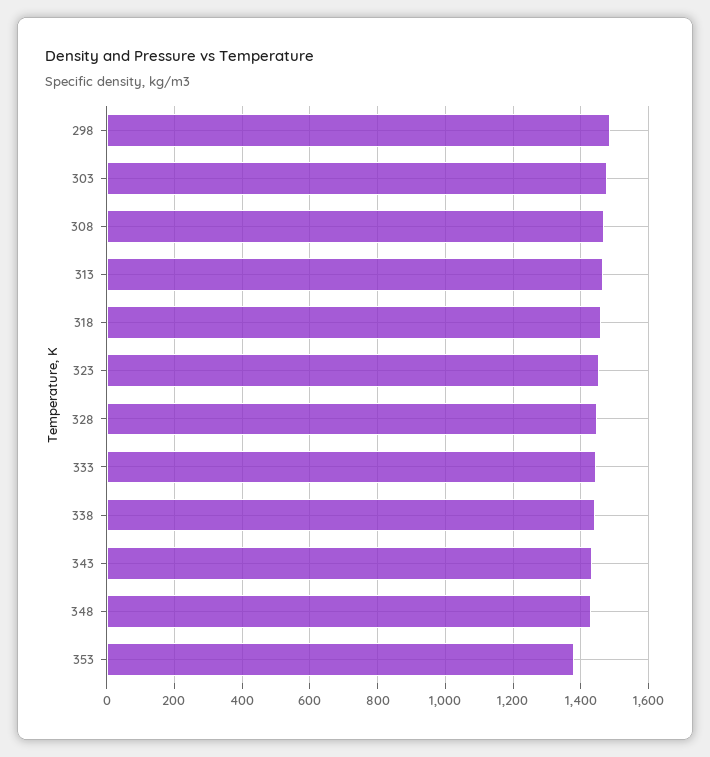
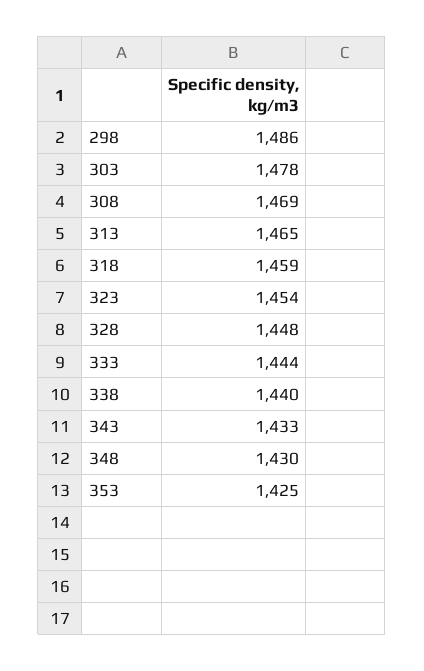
  {
    "298": 1486,
    "303": 1478,
    "308": 1469,
    "313": 1465,
    "318": 1459,
    "323": 1454,
    "328": 1448,
    "333": 1444,
    "338": 1440,
    "343": 1433,
    "348": 1430,
-   "353": 1380
+   "353": 1425
  }

